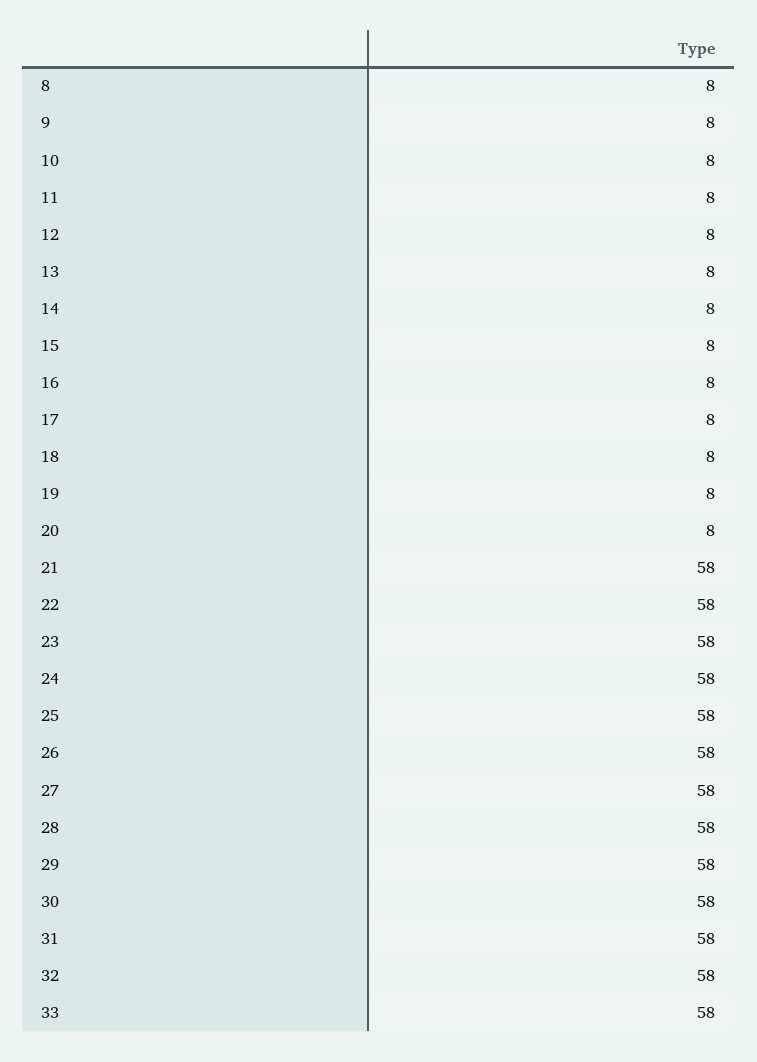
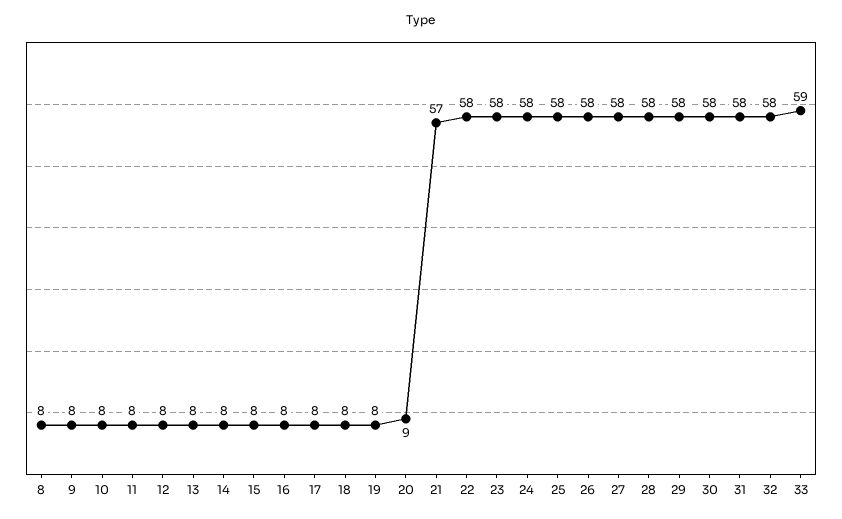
  {
    "8": 8,
    "9": 8,
    "10": 8,
    "11": 8,
    "12": 8,
    "13": 8,
    "14": 8,
    "15": 8,
    "16": 8,
    "17": 8,
    "18": 8,
    "19": 8,
-   "20": 8,
+   "20": 9,
-   "21": 58,
+   "21": 57,
    "22": 58,
    "23": 58,
    "24": 58,
    "25": 58,
    "26": 58,
    "27": 58,
    "28": 58,
    "29": 58,
    "30": 58,
    "31": 58,
    "32": 58,
-   "33": 58
+   "33": 59
  }

